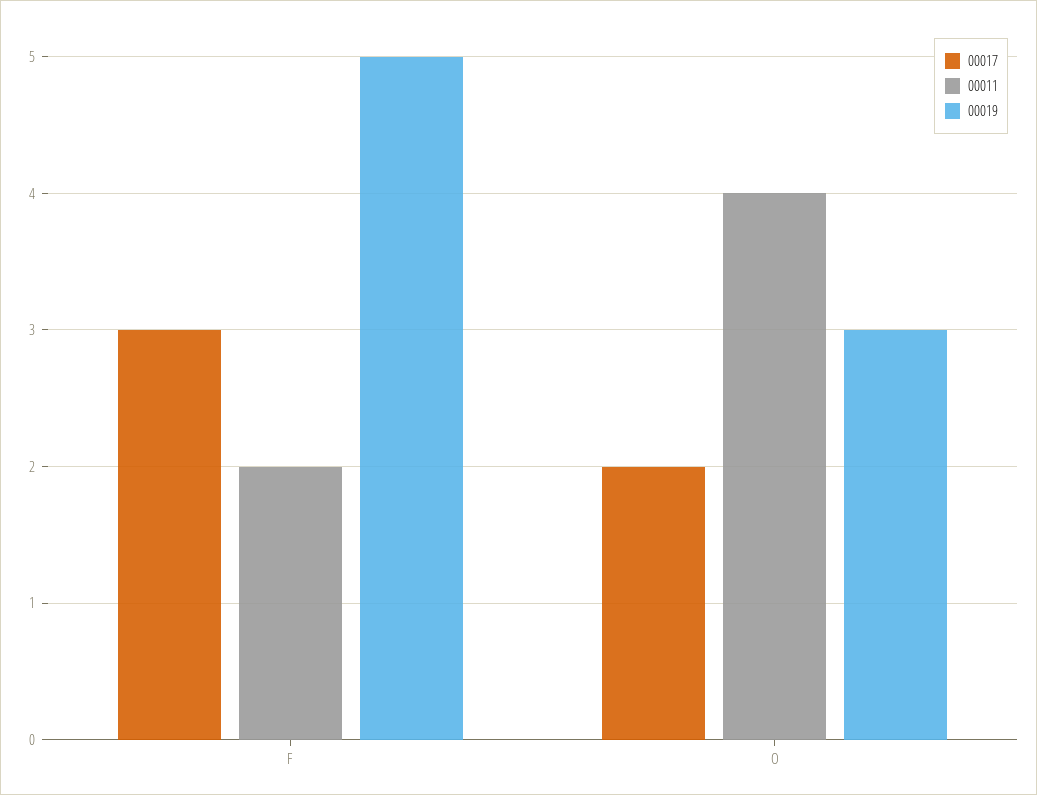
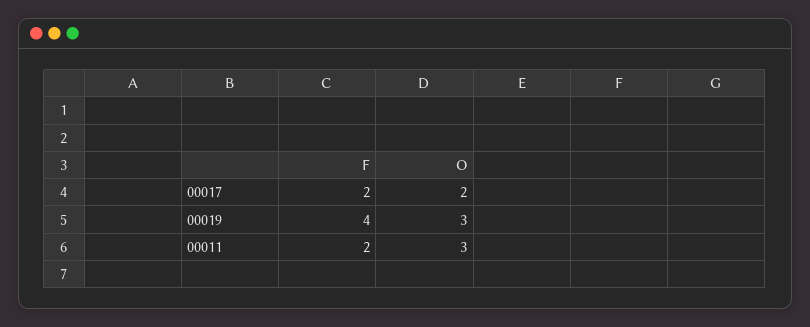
  {
    "00017": {
-     "F": 3,
+     "F": 2,
      "O": 2
    },
    "00011": {
      "F": 2,
-     "O": 4
+     "O": 3
    },
    "00019": {
-     "F": 5,
+     "F": 4,
      "O": 3
    }
  }

